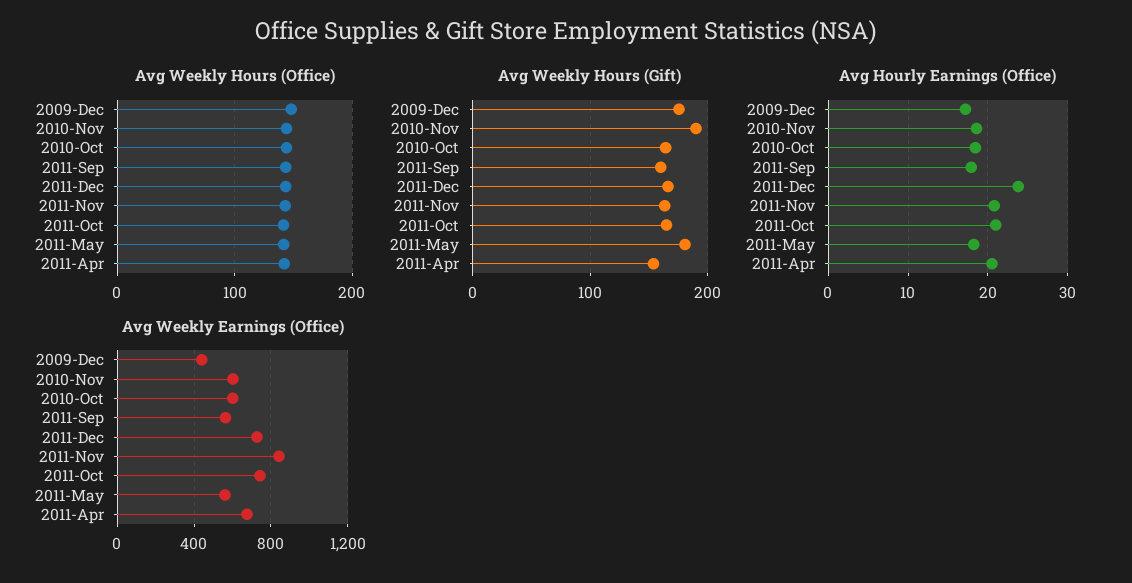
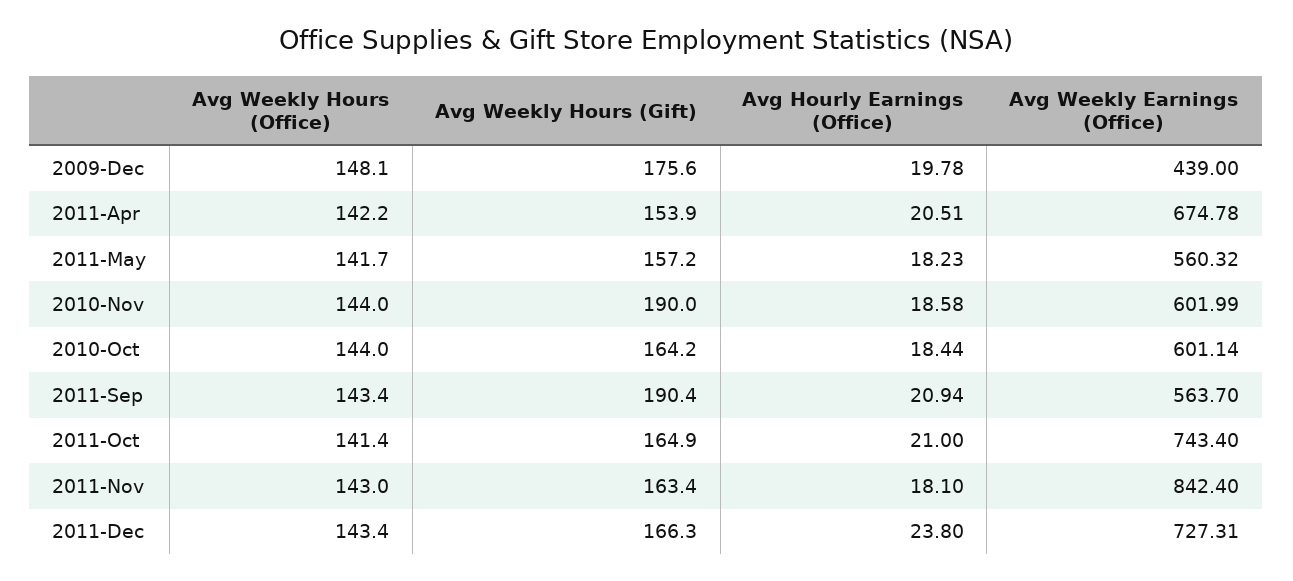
  {
    "Avg Weekly Hours (Office)": {
      "2009-Dec": 148.1,
      "2010-Nov": 144,
      "2010-Oct": 144,
      "2011-Sep": 143.4,
      "2011-Dec": 143.4,
      "2011-Nov": 143,
      "2011-Oct": 141.4,
      "2011-May": 141.7,
      "2011-Apr": 142.2
    },
    "Avg Weekly Hours (Gift)": {
      "2009-Dec": 175.6,
      "2010-Nov": 190,
      "2010-Oct": 164.2,
-     "2011-Sep": 160,
+     "2011-Sep": 190.4,
      "2011-Dec": 166.3,
      "2011-Nov": 163.4,
      "2011-Oct": 164.9,
-     "2011-May": 180,
+     "2011-May": 157.2,
      "2011-Apr": 153.9
    },
    "Avg Hourly Earnings (Office)": {
-     "2009-Dec": 17,
+     "2009-Dec": 19.78,
      "2010-Nov": 18.58,
      "2010-Oct": 18.44,
-     "2011-Sep": 18,
+     "2011-Sep": 20.94,
      "2011-Dec": 23.8,
-     "2011-Nov": 21,
+     "2011-Nov": 18.1,
      "2011-Oct": 21,
      "2011-May": 18.23,
      "2011-Apr": 20.51
    },
    "Avg Weekly Earnings (Office)": {
      "2009-Dec": 439,
      "2010-Nov": 601.99,
      "2010-Oct": 601.14,
      "2011-Sep": 563.7,
      "2011-Dec": 727.31,
      "2011-Nov": 842.4,
      "2011-Oct": 743.4,
      "2011-May": 560.32,
      "2011-Apr": 674.78
    }
  }

